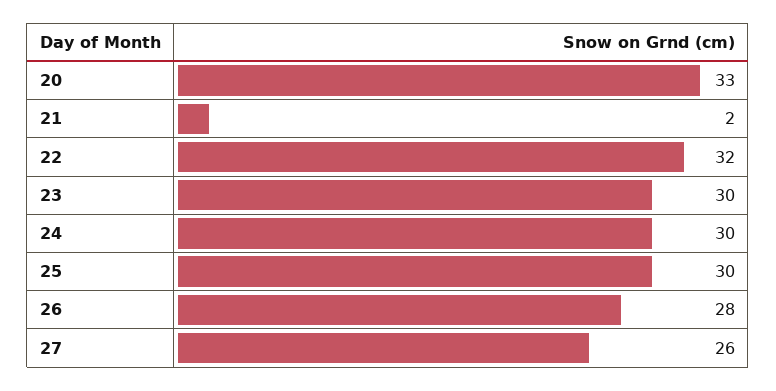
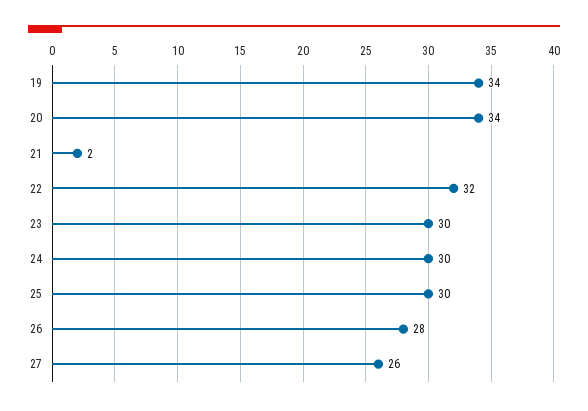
  {
-   "20": 33,
+   "20": 34,
    "21": 2,
    "22": 32,
    "23": 30,
    "24": 30,
    "25": 30,
    "26": 28,
-   "27": 26
+   "27": 26,
+   "19": 34
  }

